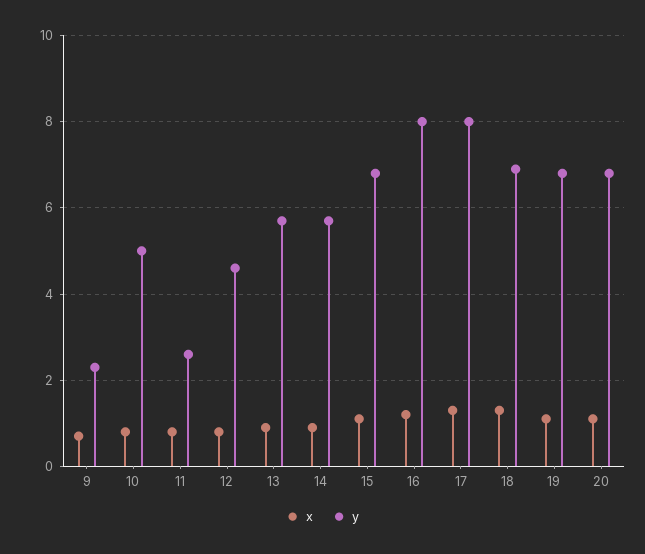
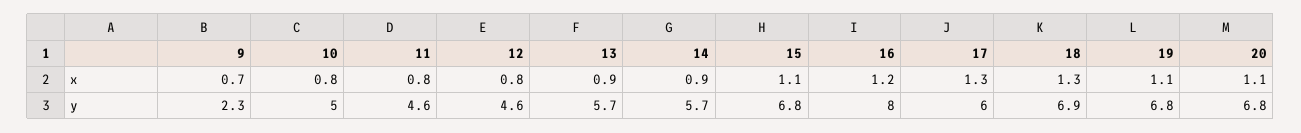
  {
    "x": {
      "9": 0.7,
      "10": 0.8,
      "11": 0.8,
      "12": 0.8,
      "13": 0.9,
      "14": 0.9,
      "15": 1.1,
      "16": 1.2,
      "17": 1.3,
      "18": 1.3,
      "19": 1.1,
      "20": 1.1
    },
    "y": {
      "9": 2.3,
      "10": 5,
-     "11": 2.5,
+     "11": 4.6,
      "12": 4.6,
      "13": 5.7,
      "14": 5.7,
      "15": 6.8,
      "16": 8,
-     "17": 8,
+     "17": 6,
      "18": 6.9,
      "19": 6.8,
      "20": 6.8
    }
  }

